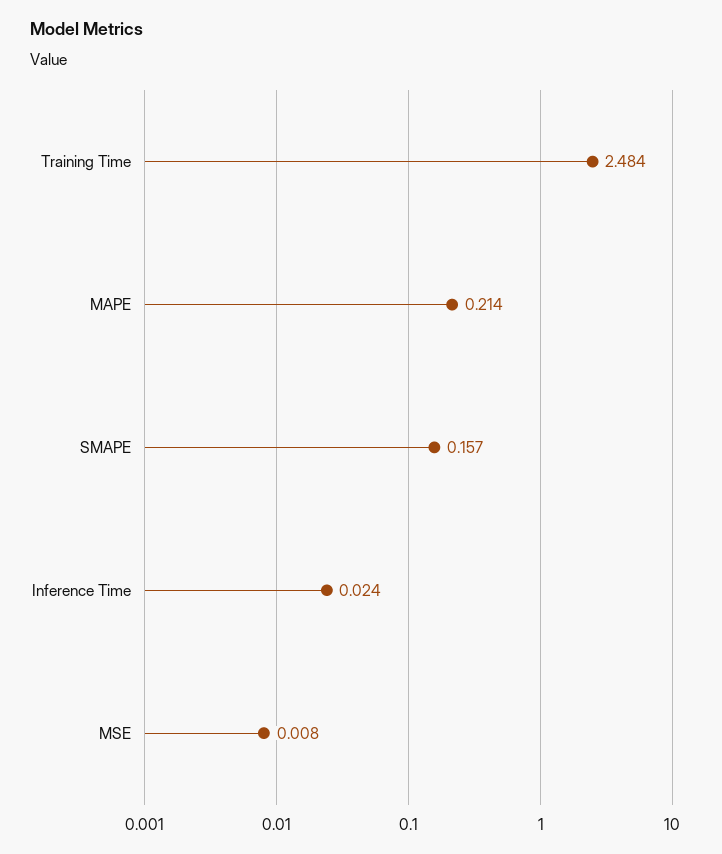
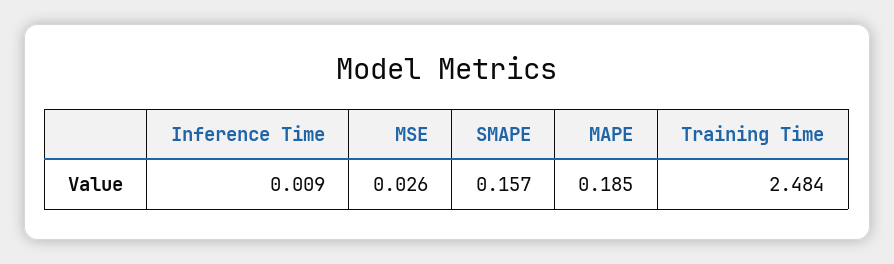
  {
    "Training Time": 2.484,
-   "MAPE": 0.214,
+   "MAPE": 0.185,
    "SMAPE": 0.157,
-   "Inference Time": 0.024,
+   "Inference Time": 0.009,
-   "MSE": 0.008
+   "MSE": 0.026
  }

